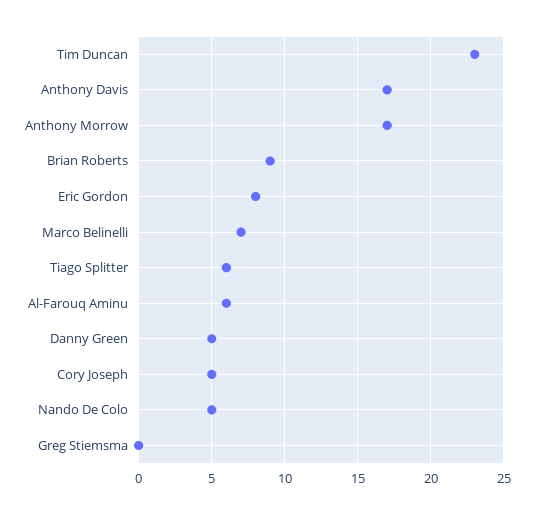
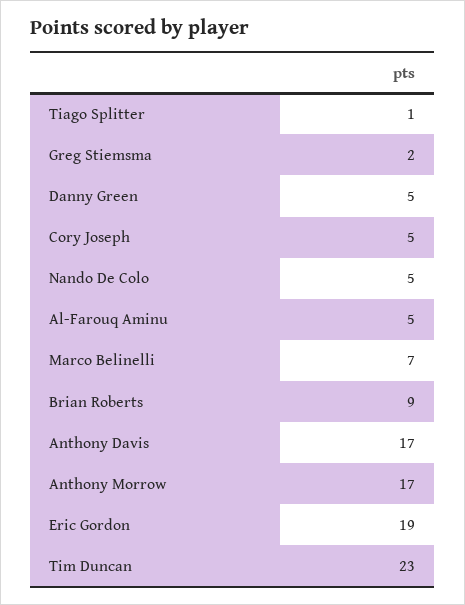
  {
    "Tim Duncan": 23,
    "Anthony Davis": 17,
    "Anthony Morrow": 17,
    "Brian Roberts": 9,
-   "Eric Gordon": 8,
+   "Eric Gordon": 19,
    "Marco Belinelli": 7,
-   "Tiago Splitter": 6,
+   "Tiago Splitter": 1,
-   "Al-Farouq Aminu": 6,
+   "Al-Farouq Aminu": 5,
    "Danny Green": 5,
    "Cory Joseph": 5,
    "Nando De Colo": 5,
-   "Greg Stiemsma": 0
+   "Greg Stiemsma": 2
  }

